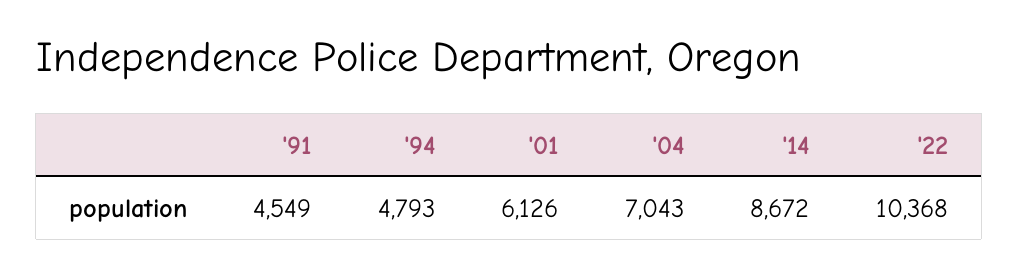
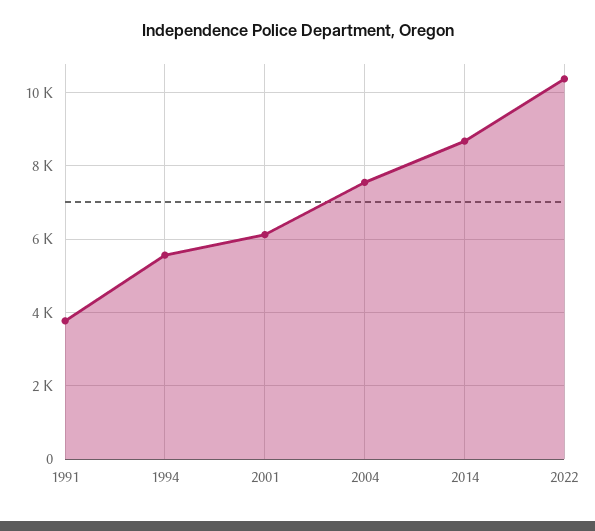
  {
-   "'91": 4549,
+   "'91": 3800,
-   "'94": 4793,
+   "'94": 5600,
    "'01": 6126,
-   "'04": 7043,
+   "'04": 7600,
    "'14": 8672,
    "'22": 10368
  }

